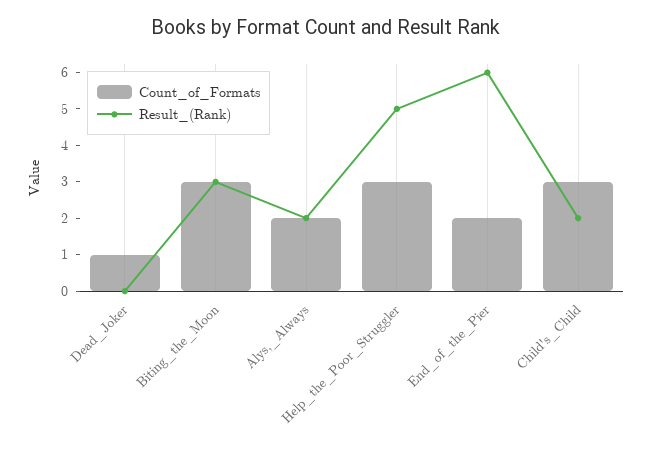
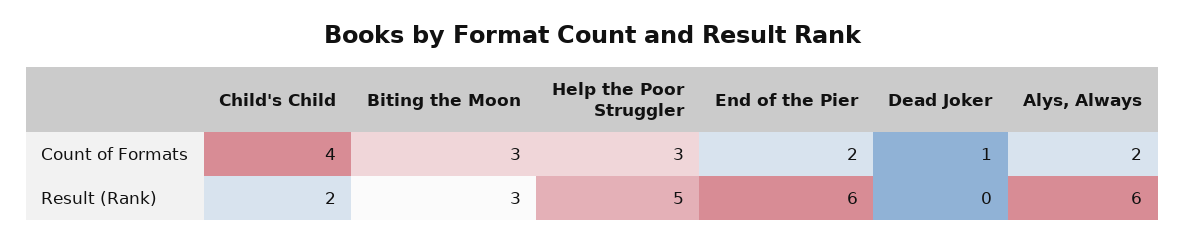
  {
    "Count_of_Formats": {
      "Dead_Joker": 1,
      "Biting_the_Moon": 3,
      "Alys,_Always": 2,
      "Help_the_Poor_Struggler": 3,
      "End_of_the_Pier": 2,
-     "Child's_Child": 3
+     "Child's_Child": 4
    },
    "Result_(Rank)": {
      "Dead_Joker": 0,
      "Biting_the_Moon": 3,
-     "Alys,_Always": 2,
+     "Alys,_Always": 6,
      "Help_the_Poor_Struggler": 5,
      "End_of_the_Pier": 6,
      "Child's_Child": 2
    }
  }

